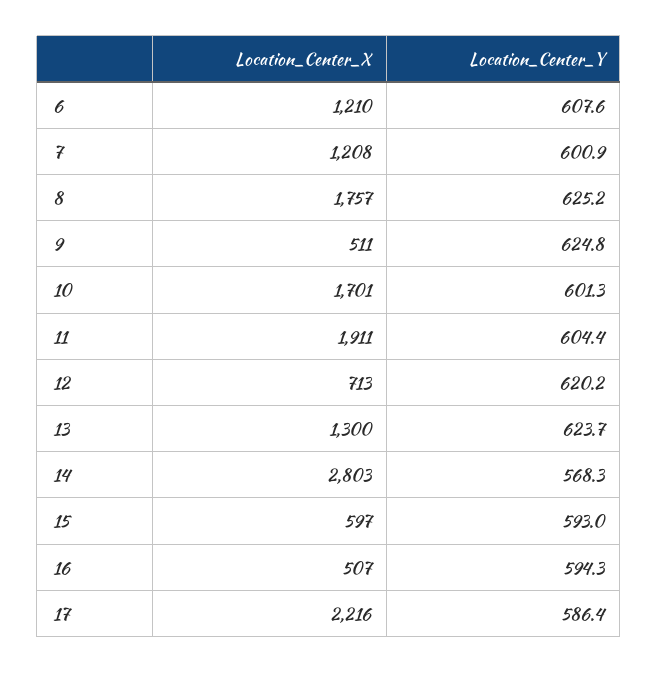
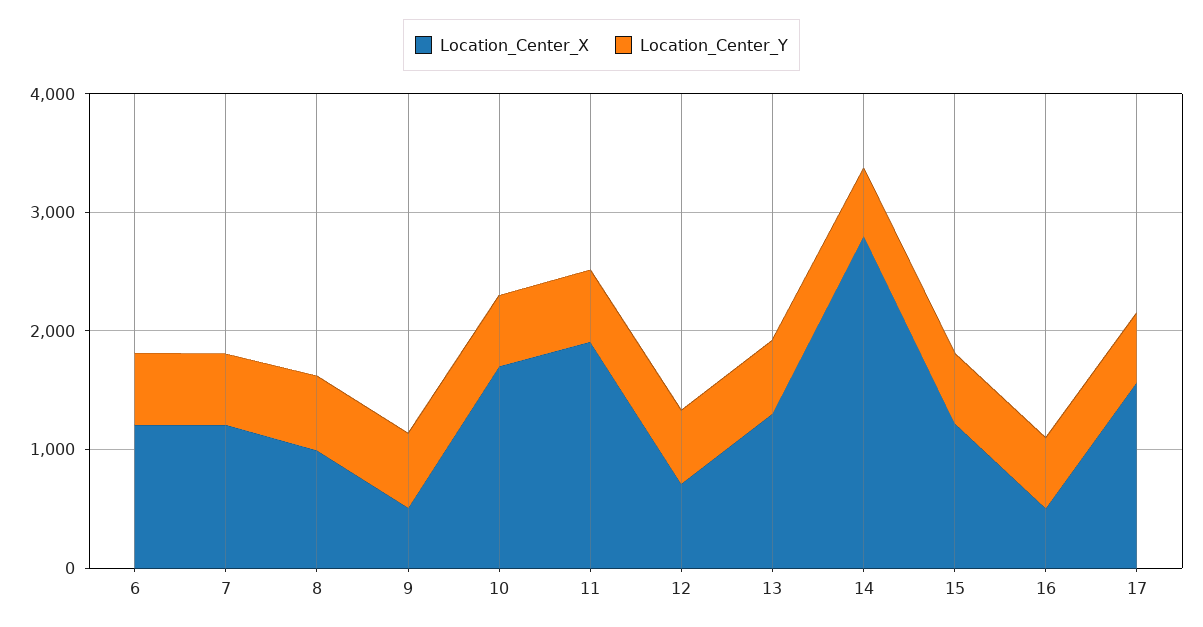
  {
    "Location_Center_X": {
      "6": 1210,
      "7": 1208,
-     "8": 1757,
+     "8": 1000,
      "9": 511,
      "10": 1701,
      "11": 1911,
      "12": 713,
      "13": 1300,
      "14": 2803,
-     "15": 597,
+     "15": 1200,
      "16": 507,
-     "17": 2216
+     "17": 1600
    },
    "Location_Center_Y": {
      "6": 607.6,
      "7": 600.9,
      "8": 625.2,
      "9": 624.8,
      "10": 601.3,
      "11": 604.4,
      "12": 620.2,
      "13": 623.7,
      "14": 568.3,
      "15": 593,
      "16": 594.3,
      "17": 586.4
    }
  }

